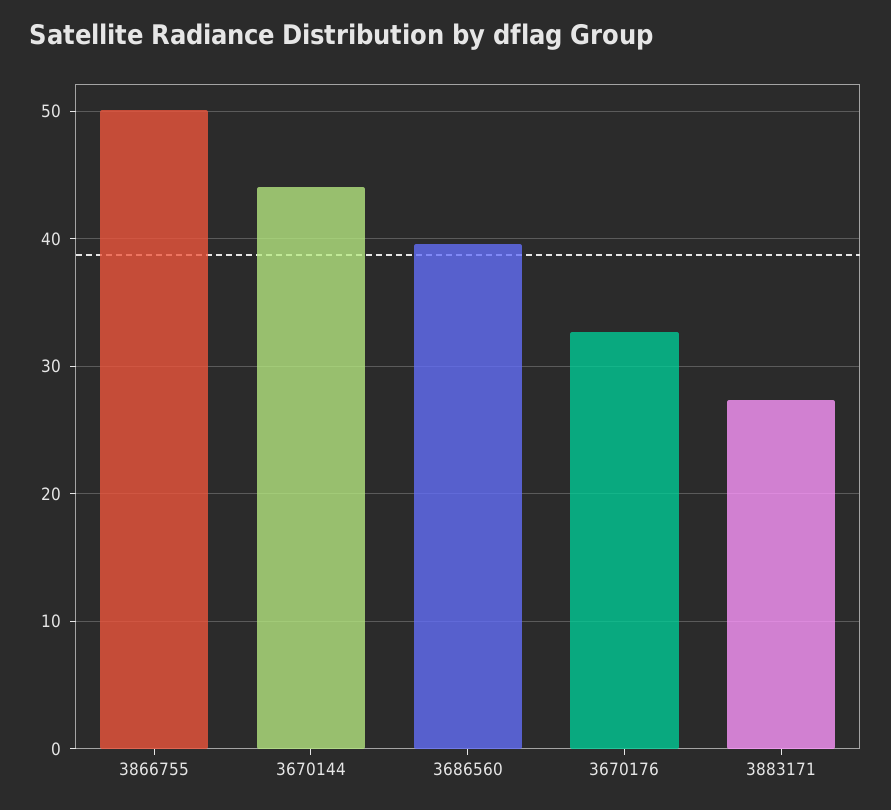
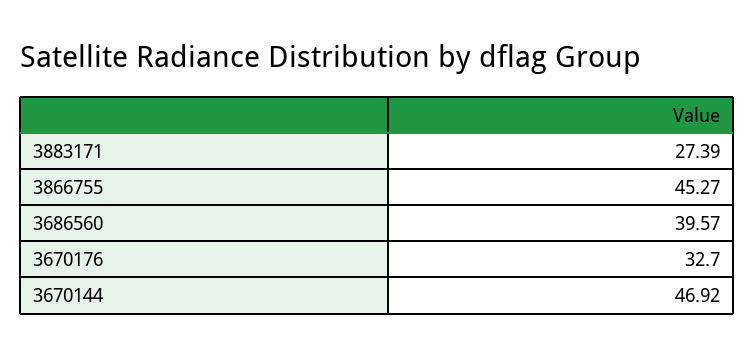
  {
-   "3866755": 50,
+   "3866755": 45.27,
-   "3670144": 44,
+   "3670144": 46.92,
    "3686560": 39.57,
    "3670176": 32.7,
    "3883171": 27.39
  }

